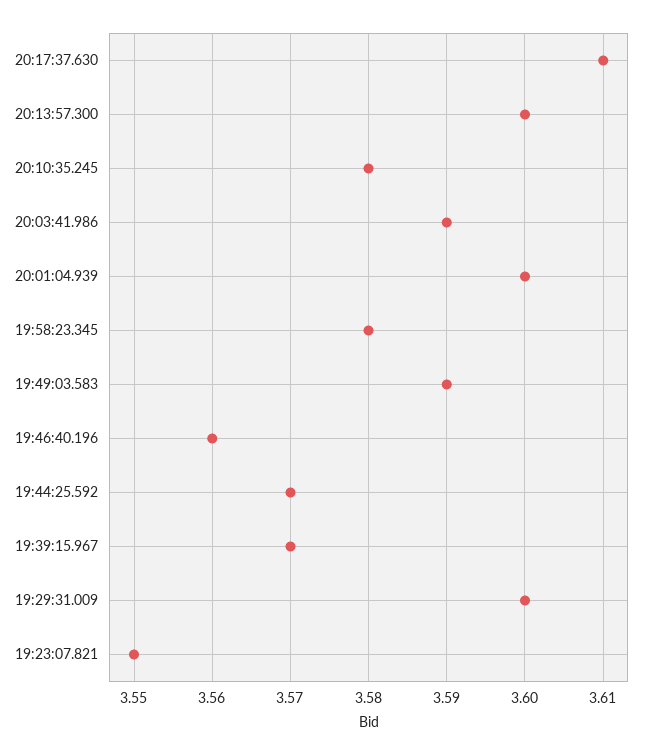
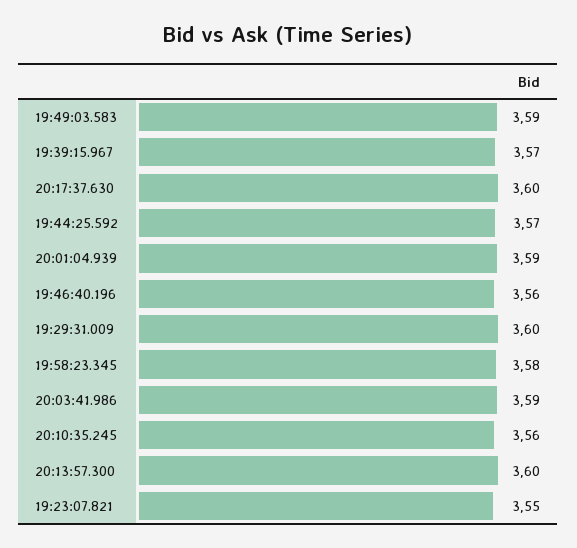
  {
-   "20:17:37.630": 3.61,
+   "20:17:37.630": 3.6,
    "20:13:57.300": 3.6,
-   "20:10:35.245": 3.58,
+   "20:10:35.245": 3.56,
    "20:03:41.986": 3.59,
-   "20:01:04.939": 3.6,
+   "20:01:04.939": 3.59,
    "19:58:23.345": 3.58,
    "19:49:03.583": 3.59,
    "19:46:40.196": 3.56,
    "19:44:25.592": 3.57,
    "19:39:15.967": 3.57,
    "19:29:31.009": 3.6,
    "19:23:07.821": 3.55
  }

